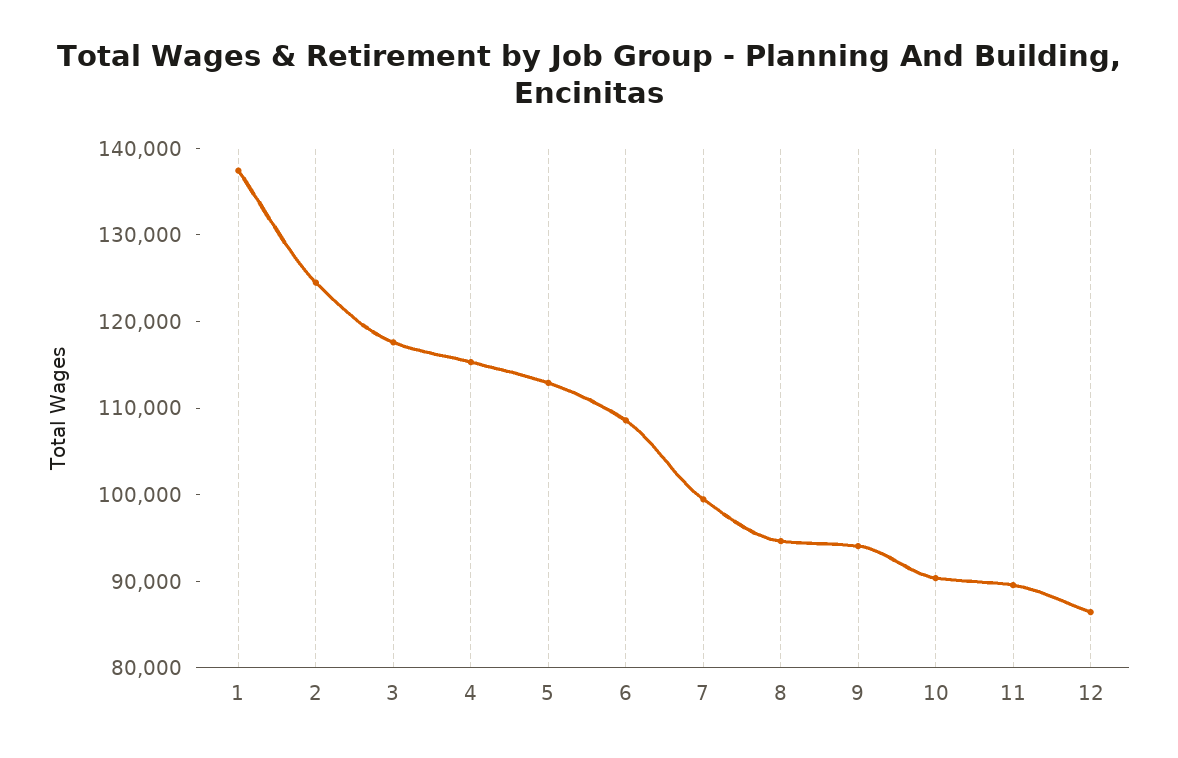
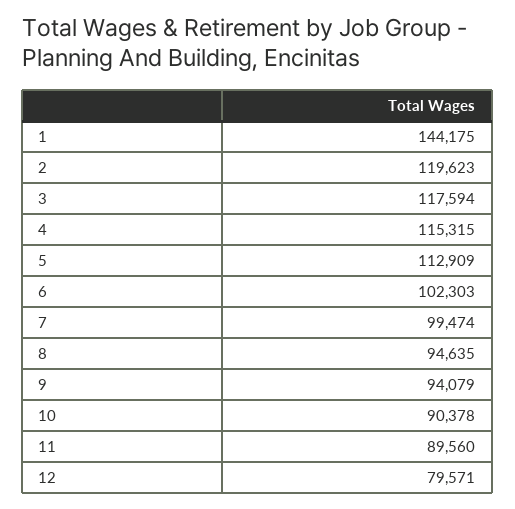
  {
-   "1": 138000,
+   "1": 144175,
-   "2": 124000,
+   "2": 119623,
    "3": 117594,
    "4": 115315,
    "5": 112909,
-   "6": 108000,
+   "6": 102303,
    "7": 99474,
    "8": 94635,
    "9": 94079,
    "10": 90378,
    "11": 89560,
-   "12": 86000
+   "12": 79571
  }

